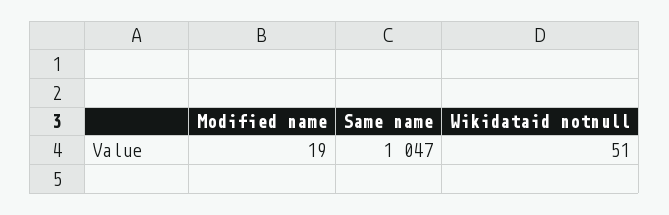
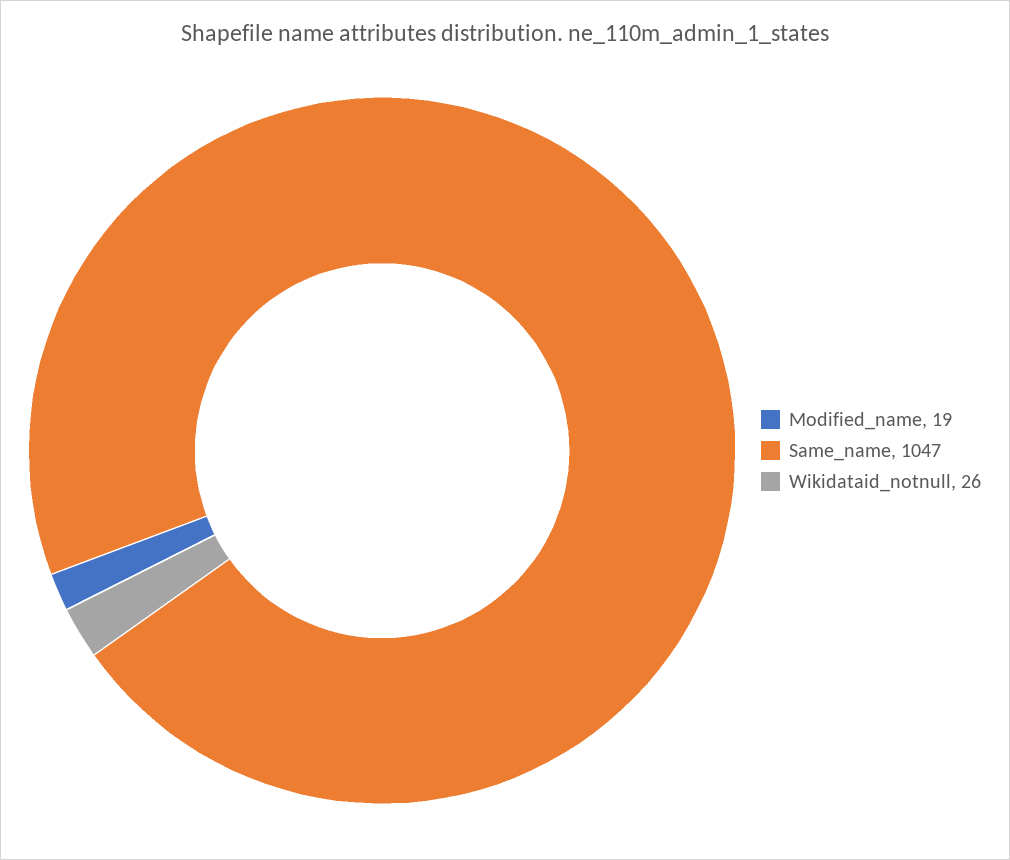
  {
    "Modified name": 19,
    "Same name": 1047,
-   "Wikidataid notnull": 51
+   "Wikidataid notnull": 26
  }

